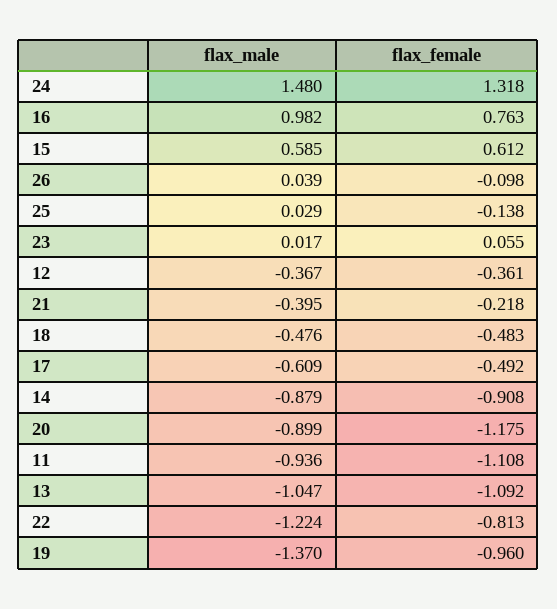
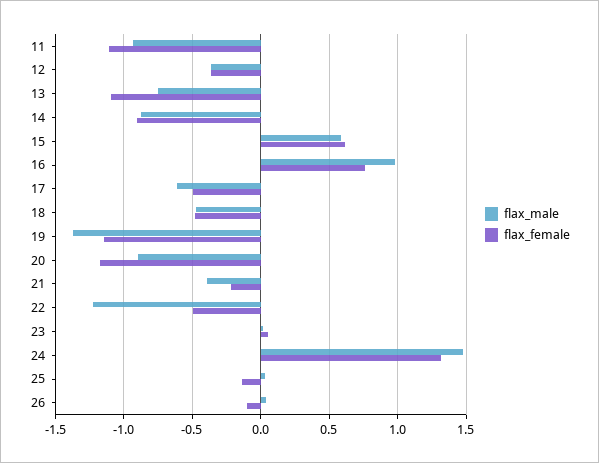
  {
    "flax_male": {
      "24": 1.48,
      "16": 0.982,
      "15": 0.585,
      "26": 0.039,
      "25": 0.029,
      "23": 0.017,
      "12": -0.367,
      "21": -0.395,
      "18": -0.476,
      "17": -0.609,
      "14": -0.879,
      "20": -0.899,
      "11": -0.936,
-     "13": -1.047,
+     "13": -0.75,
      "22": -1.224,
      "19": -1.37
    },
    "flax_female": {
      "24": 1.318,
      "16": 0.763,
      "15": 0.612,
      "26": -0.098,
      "25": -0.138,
      "23": 0.055,
      "12": -0.361,
      "21": -0.218,
      "18": -0.483,
      "17": -0.492,
      "14": -0.908,
      "20": -1.175,
      "11": -1.108,
      "13": -1.092,
-     "22": -0.813,
+     "22": -0.5,
-     "19": -0.96
+     "19": -1.15
    }
  }

